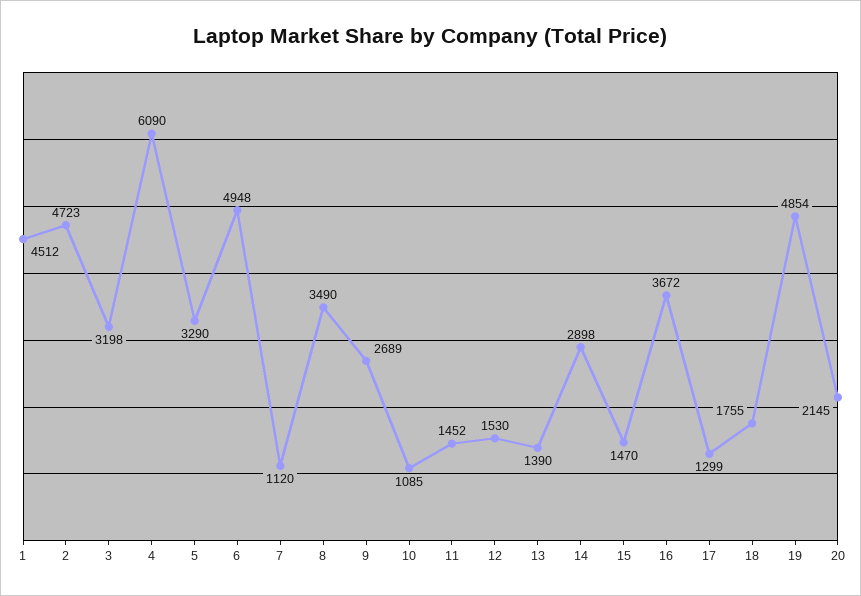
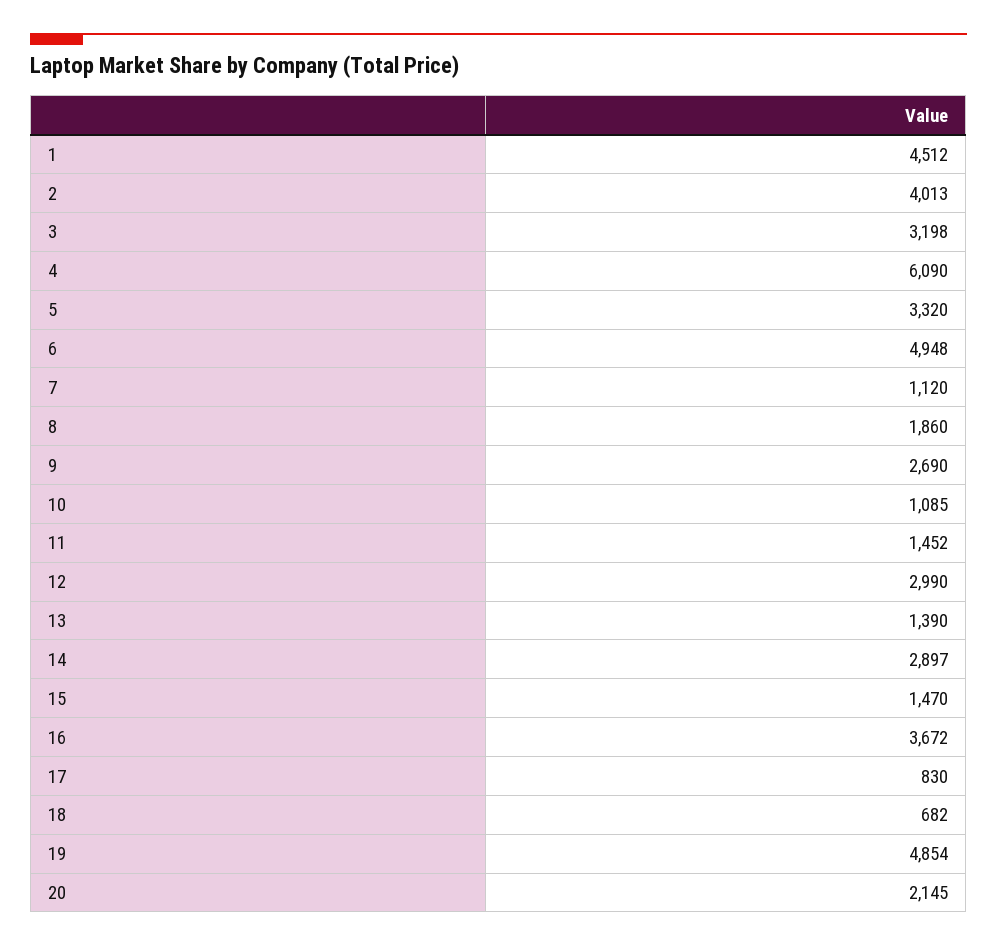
  {
    "1": 4512,
-   "2": 4723,
+   "2": 4013,
    "3": 3198,
    "4": 6090,
-   "5": 3290,
+   "5": 3320,
    "6": 4948,
    "7": 1120,
-   "8": 3490,
+   "8": 1860,
-   "9": 2689,
+   "9": 2690,
    "10": 1085,
    "11": 1452,
-   "12": 1530,
+   "12": 2990,
    "13": 1390,
-   "14": 2898,
+   "14": 2897,
    "15": 1470,
    "16": 3672,
-   "17": 1299,
+   "17": 830,
-   "18": 1755,
+   "18": 682,
    "19": 4854,
    "20": 2145
  }

